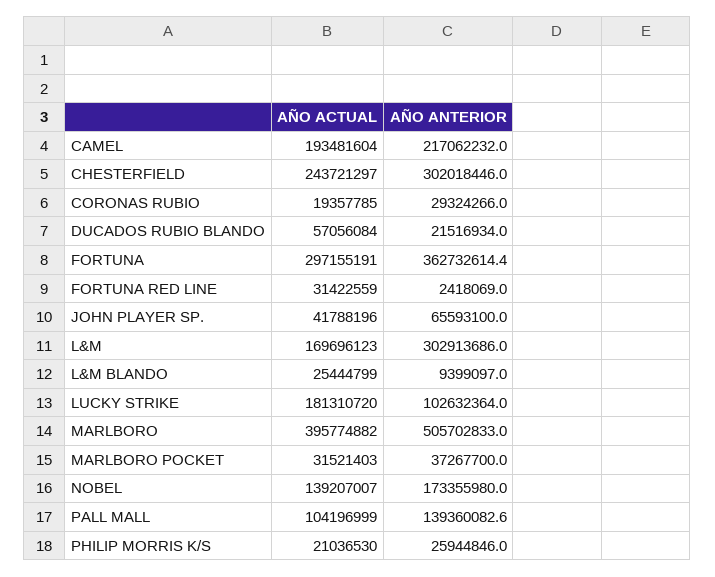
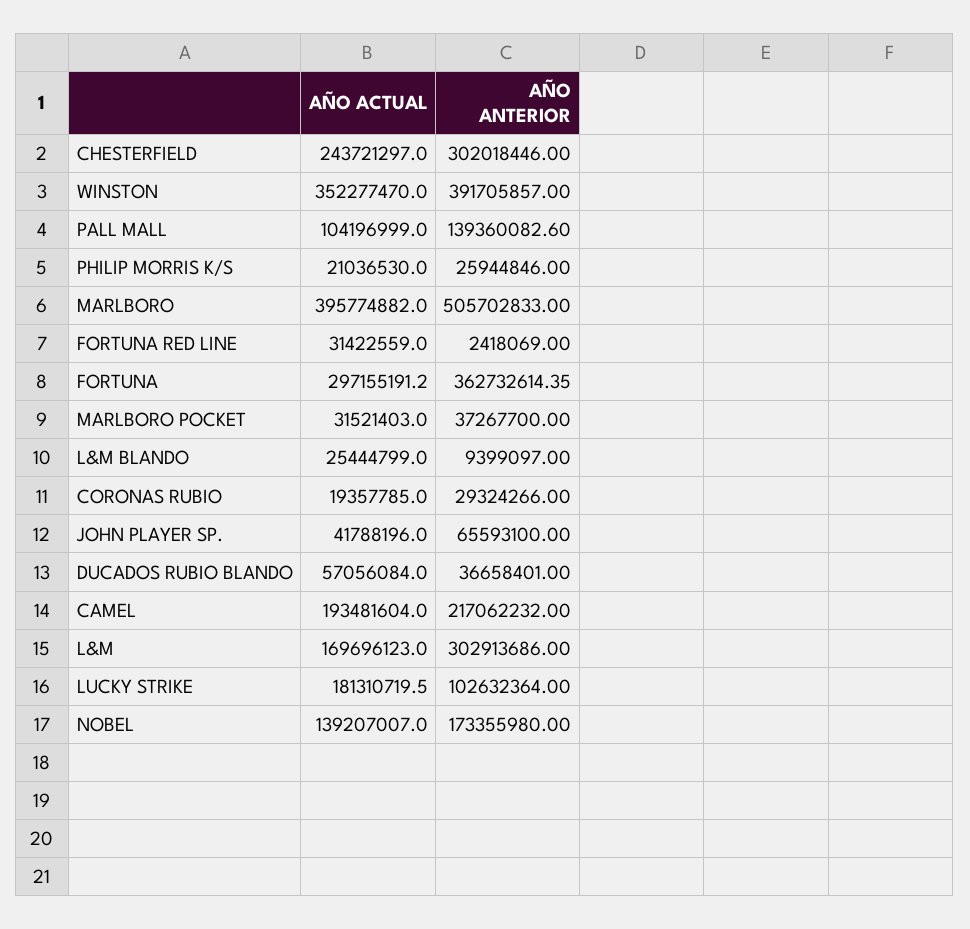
  {
    "AÑO ACTUAL": {
      "CAMEL": 193481604,
      "CHESTERFIELD": 243721297,
      "CORONAS RUBIO": 19357785,
      "DUCADOS RUBIO BLANDO": 57056084,
      "FORTUNA": 297155191.2,
      "FORTUNA RED LINE": 31422559,
      "JOHN PLAYER SP.": 41788196,
      "L&M": 169696123,
      "L&M BLANDO": 25444799,
      "LUCKY STRIKE": 181310719.5,
      "MARLBORO": 395774882,
      "MARLBORO POCKET": 31521403,
      "NOBEL": 139207007,
      "PALL MALL": 104196999,
-     "PHILIP MORRIS K/S": 21036530
+     "PHILIP MORRIS K/S": 21036530,
+     "WINSTON": 352277470
    },
    "AÑO ANTERIOR": {
      "CAMEL": 217062232,
      "CHESTERFIELD": 302018446,
      "CORONAS RUBIO": 29324266,
-     "DUCADOS RUBIO BLANDO": 21516934,
+     "DUCADOS RUBIO BLANDO": 36658401,
      "FORTUNA": 362732614.35,
      "FORTUNA RED LINE": 2418069,
      "JOHN PLAYER SP.": 65593100,
      "L&M": 302913686,
      "L&M BLANDO": 9399097,
      "LUCKY STRIKE": 102632364,
      "MARLBORO": 505702833,
      "MARLBORO POCKET": 37267700,
      "NOBEL": 173355980,
      "PALL MALL": 139360082.6,
-     "PHILIP MORRIS K/S": 25944846
+     "PHILIP MORRIS K/S": 25944846,
+     "WINSTON": 391705857
    }
  }

